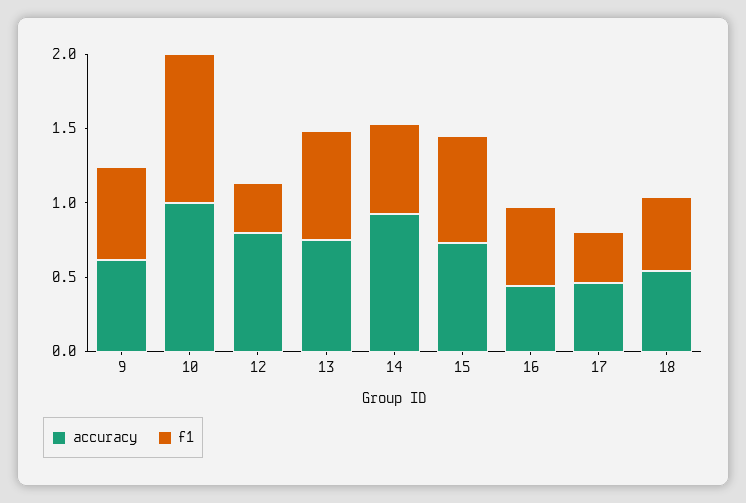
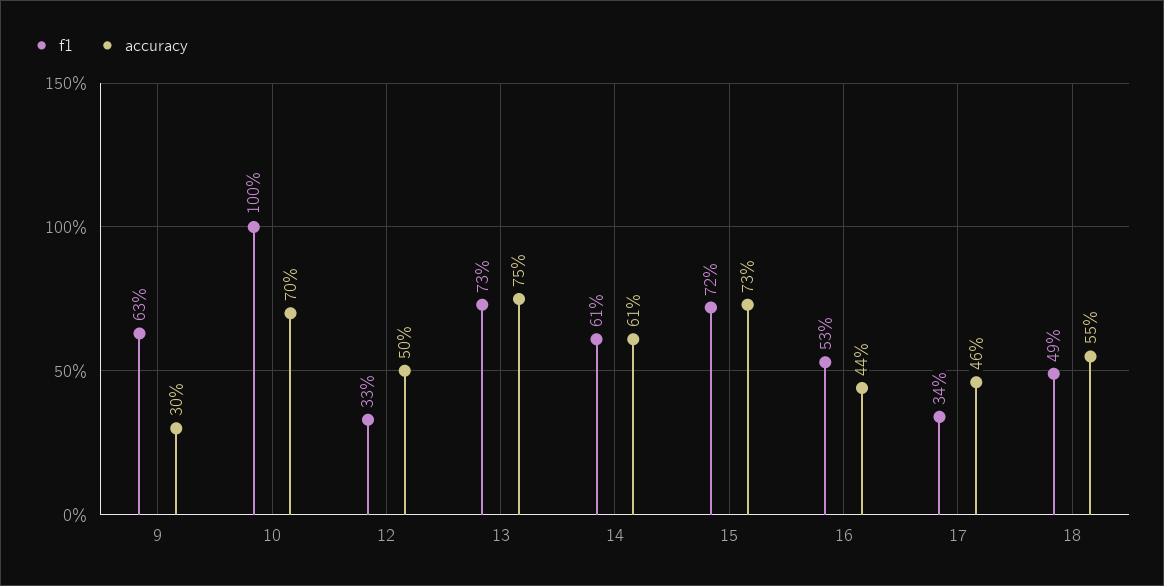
  {
    "accuracy": {
-     "9": 0.6,
+     "9": 0.3,
-     "10": 1,
+     "10": 0.7,
-     "12": 0.8,
+     "12": 0.5,
      "13": 0.75,
-     "14": 0.9,
+     "14": 0.61,
      "15": 0.73,
      "16": 0.44,
      "17": 0.46,
      "18": 0.55
    },
    "f1": {
      "9": 0.63,
      "10": 1,
      "12": 0.33,
      "13": 0.73,
      "14": 0.61,
      "15": 0.72,
      "16": 0.53,
      "17": 0.34,
      "18": 0.49
    }
  }

